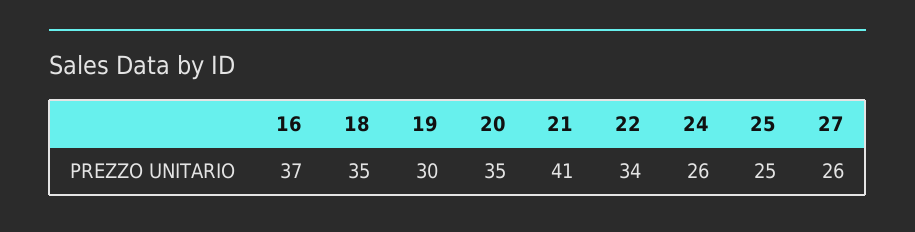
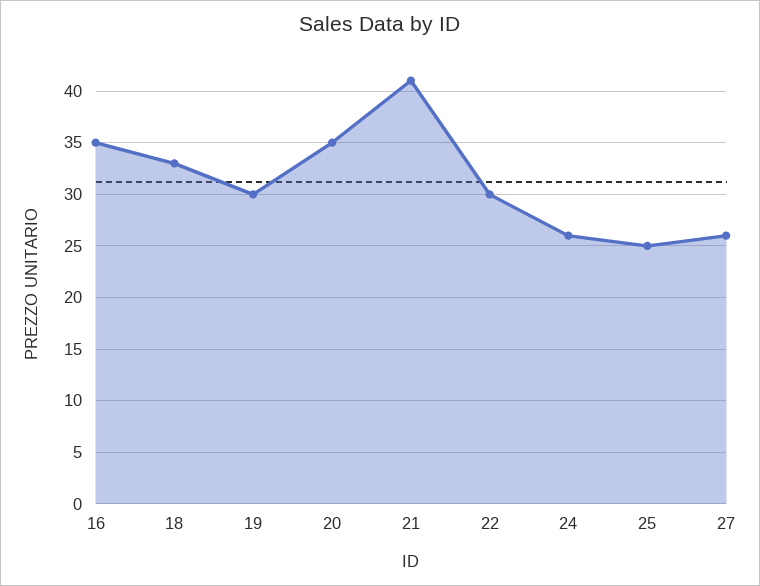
  {
-   "16": 37,
+   "16": 35,
-   "18": 35,
+   "18": 33,
    "19": 30,
    "20": 35,
    "21": 41,
-   "22": 34,
+   "22": 30,
    "24": 26,
    "25": 25,
    "27": 26
  }

